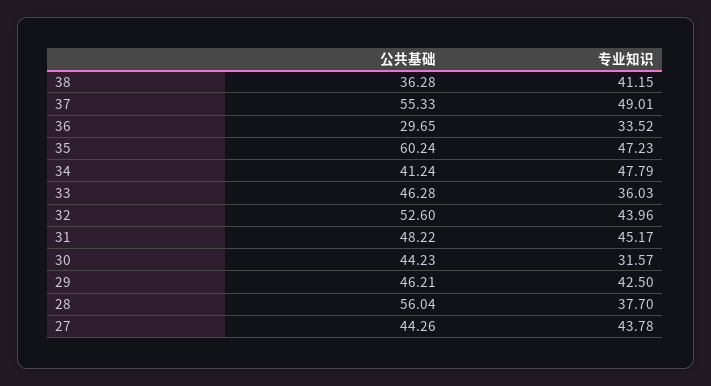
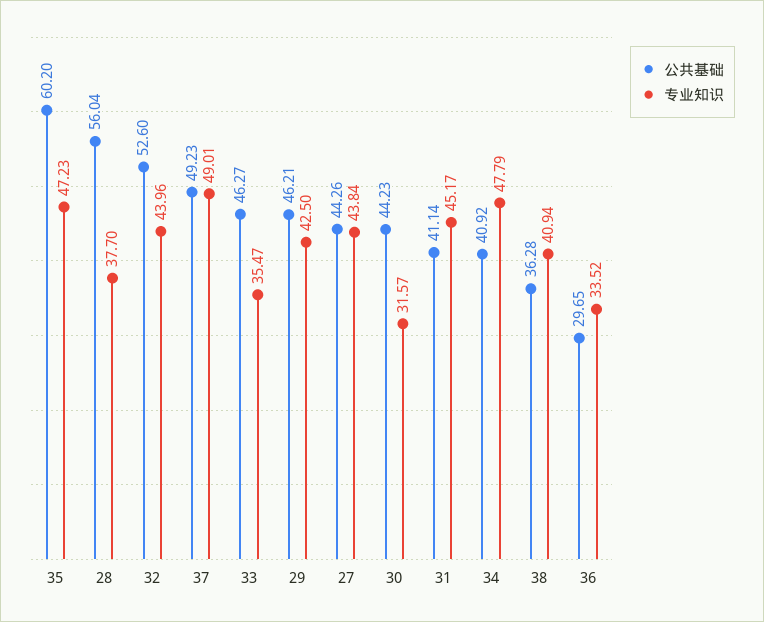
  {
    "公共基础": {
      "38": 36.28,
-     "37": 55.33,
+     "37": 49.23,
      "36": 29.65,
-     "35": 60.24,
+     "35": 60.2,
-     "34": 41.24,
+     "34": 40.92,
-     "33": 46.28,
+     "33": 46.27,
      "32": 52.6,
-     "31": 48.22,
+     "31": 41.14,
      "30": 44.23,
      "29": 46.21,
      "28": 56.04,
      "27": 44.26
    },
    "专业知识": {
-     "38": 41.15,
+     "38": 40.94,
      "37": 49.01,
      "36": 33.52,
      "35": 47.23,
      "34": 47.79,
-     "33": 36.03,
+     "33": 35.47,
      "32": 43.96,
      "31": 45.17,
      "30": 31.57,
      "29": 42.5,
      "28": 37.7,
-     "27": 43.78
+     "27": 43.84
    }
  }

